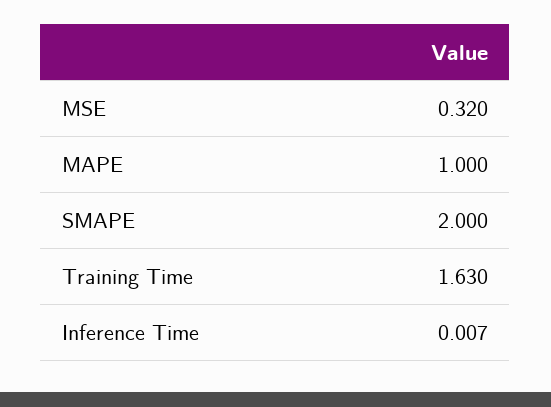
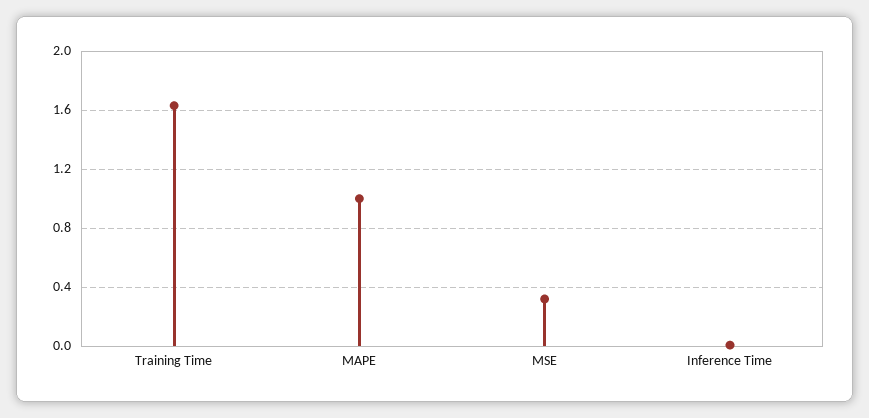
  {
    "MSE": 0.32,
    "MAPE": 1,
-   "SMAPE": 2,
    "Training Time": 1.63,
    "Inference Time": 0.007
  }

